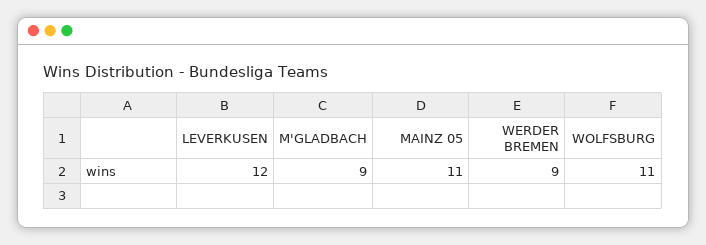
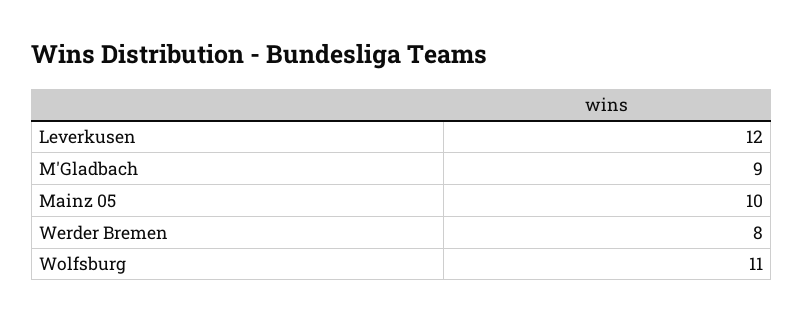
  {
    "LEVERKUSEN": 12,
    "M'GLADBACH": 9,
-   "MAINZ 05": 11,
+   "MAINZ 05": 10,
-   "WERDER BREMEN": 9,
+   "WERDER BREMEN": 8,
    "WOLFSBURG": 11
  }

